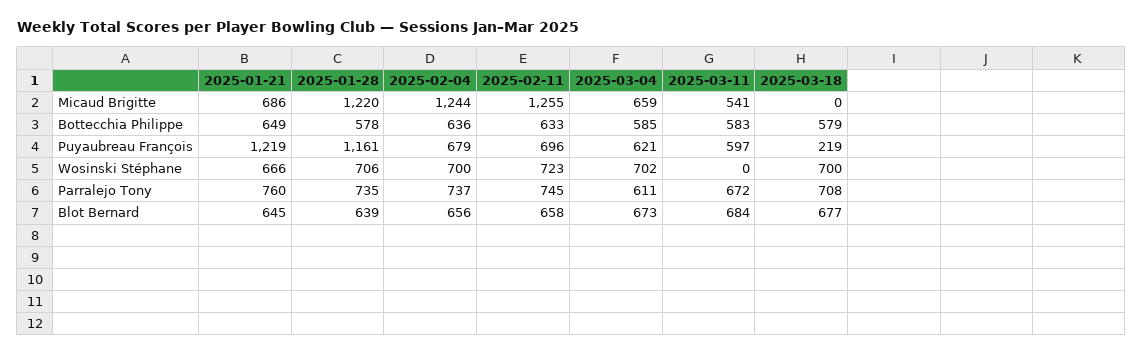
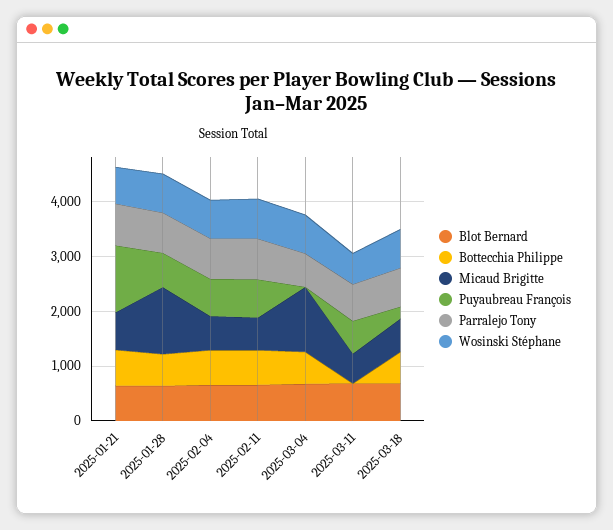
  {
    "Micaud Brigitte": {
      "2025-01-21": 686,
      "2025-01-28": 1220,
-     "2025-02-04": 1244,
+     "2025-02-04": 600,
-     "2025-02-11": 1255,
+     "2025-02-11": 600,
-     "2025-03-04": 659,
+     "2025-03-04": 1200,
      "2025-03-11": 541,
-     "2025-03-18": 0
+     "2025-03-18": 600
    },
    "Bottecchia Philippe": {
      "2025-01-21": 649,
      "2025-01-28": 578,
      "2025-02-04": 636,
      "2025-02-11": 633,
      "2025-03-04": 585,
-     "2025-03-11": 583,
+     "2025-03-11": 0,
      "2025-03-18": 579
    },
    "Puyaubreau François": {
      "2025-01-21": 1219,
-     "2025-01-28": 1161,
+     "2025-01-28": 600,
      "2025-02-04": 679,
      "2025-02-11": 696,
-     "2025-03-04": 621,
+     "2025-03-04": 0,
      "2025-03-11": 597,
      "2025-03-18": 219
    },
    "Wosinski Stéphane": {
      "2025-01-21": 666,
      "2025-01-28": 706,
      "2025-02-04": 700,
      "2025-02-11": 723,
      "2025-03-04": 702,
-     "2025-03-11": 0,
+     "2025-03-11": 600,
      "2025-03-18": 700
    },
    "Parralejo Tony": {
      "2025-01-21": 760,
      "2025-01-28": 735,
      "2025-02-04": 737,
      "2025-02-11": 745,
      "2025-03-04": 611,
      "2025-03-11": 672,
      "2025-03-18": 708
    },
    "Blot Bernard": {
      "2025-01-21": 645,
      "2025-01-28": 639,
      "2025-02-04": 656,
      "2025-02-11": 658,
      "2025-03-04": 673,
      "2025-03-11": 684,
      "2025-03-18": 677
    }
  }

